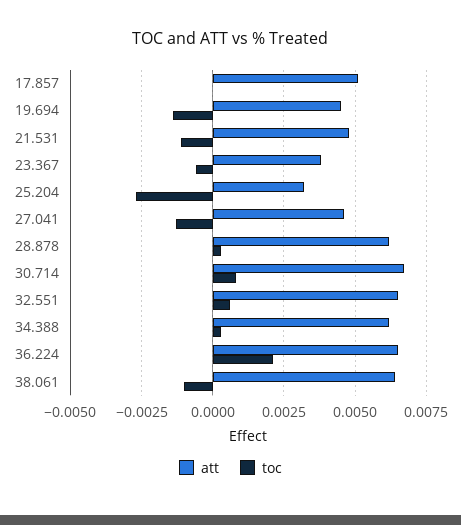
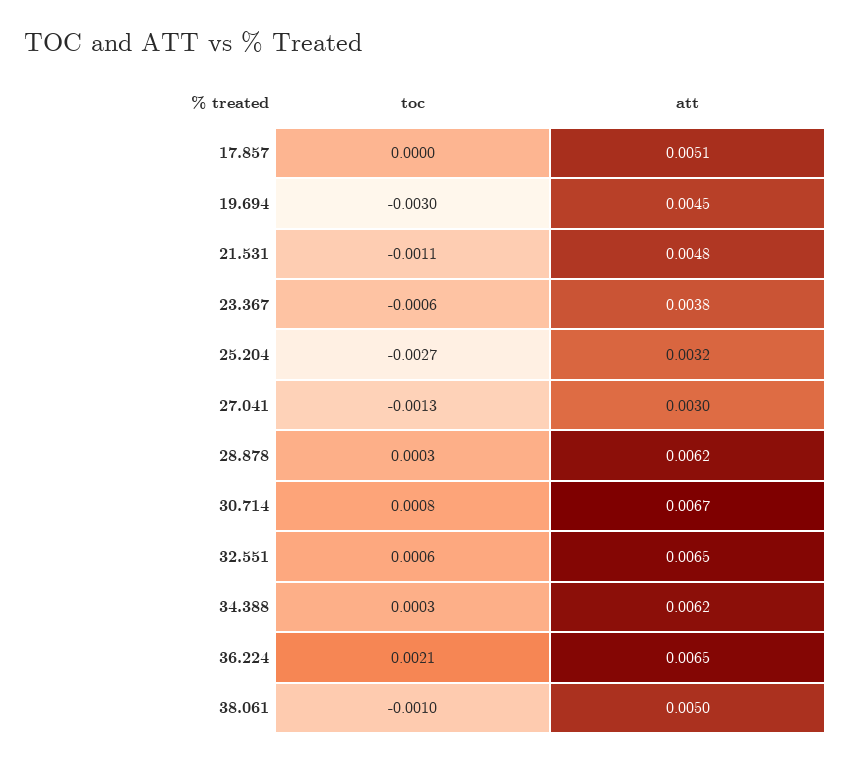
  {
    "att": {
      "17.857": 0.0051,
      "19.694": 0.0045,
      "21.531": 0.0048,
      "23.367": 0.0038,
      "25.204": 0.0032,
-     "27.041": 0.0045,
+     "27.041": 0.003,
      "28.878": 0.0062,
      "30.714": 0.0067,
      "32.551": 0.0065,
      "34.388": 0.0062,
      "36.224": 0.0065,
-     "38.061": 0.0065
+     "38.061": 0.005
    },
    "toc": {
      "17.857": 0,
-     "19.694": -0.0015,
+     "19.694": -0.003,
      "21.531": -0.0011,
      "23.367": -0.0006,
      "25.204": -0.0027,
      "27.041": -0.0013,
      "28.878": 0.0003,
      "30.714": 0.0008,
      "32.551": 0.0006,
      "34.388": 0.0003,
      "36.224": 0.0021,
      "38.061": -0.001
    }
  }

